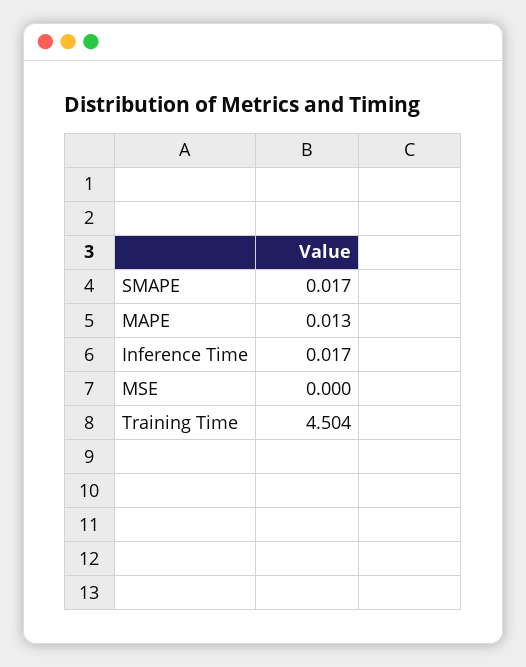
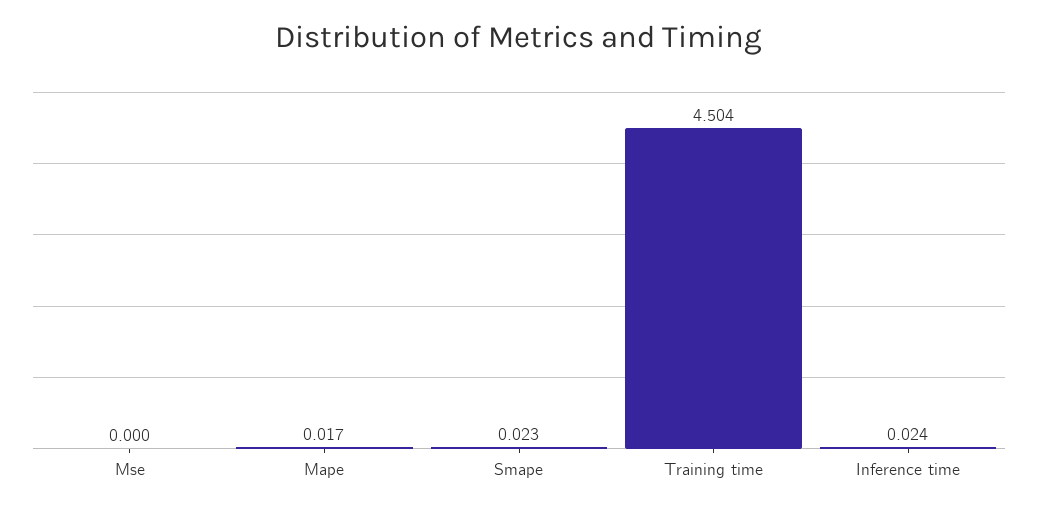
  {
-   "SMAPE": 0.017,
+   "SMAPE": 0.023,
-   "MAPE": 0.013,
+   "MAPE": 0.017,
-   "Inference Time": 0.017,
+   "Inference Time": 0.024,
    "MSE": 0,
    "Training Time": 4.504
  }

